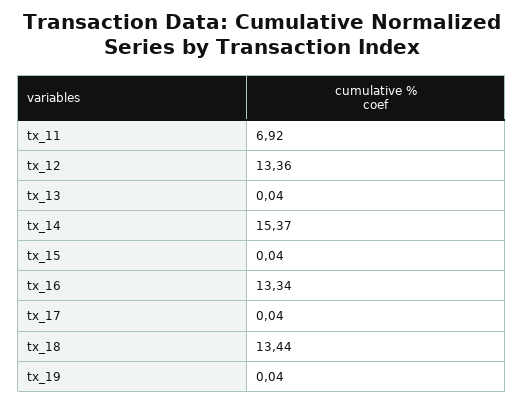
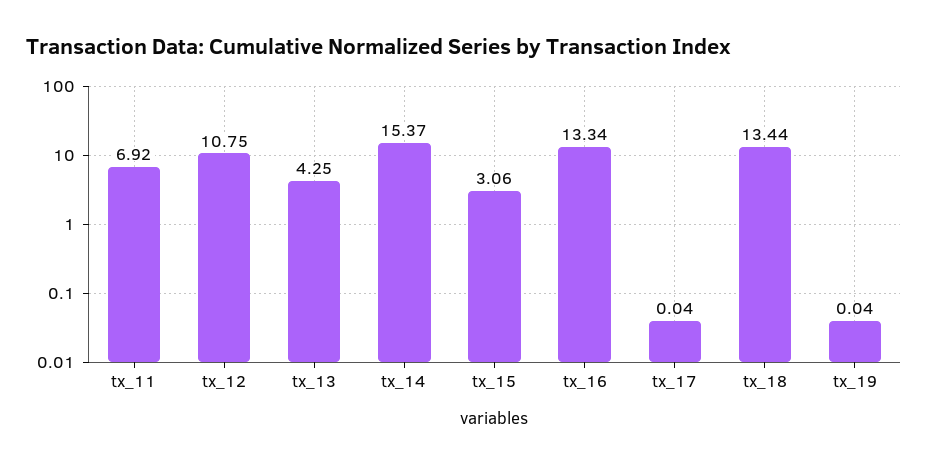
  {
    "tx_11": 6.92,
-   "tx_12": 13.36,
+   "tx_12": 10.75,
-   "tx_13": 0.04,
+   "tx_13": 4.25,
    "tx_14": 15.37,
-   "tx_15": 0.04,
+   "tx_15": 3.06,
    "tx_16": 13.34,
    "tx_17": 0.04,
    "tx_18": 13.44,
    "tx_19": 0.04
  }

